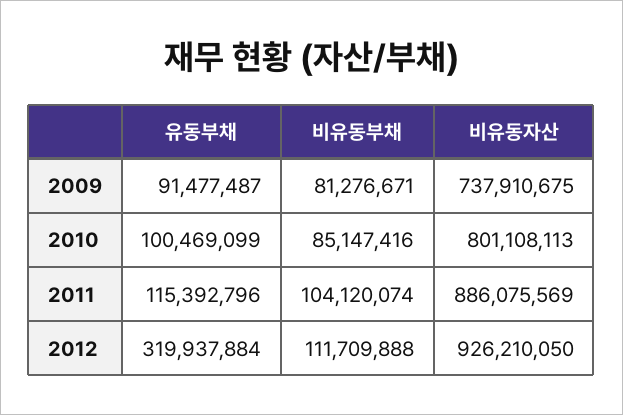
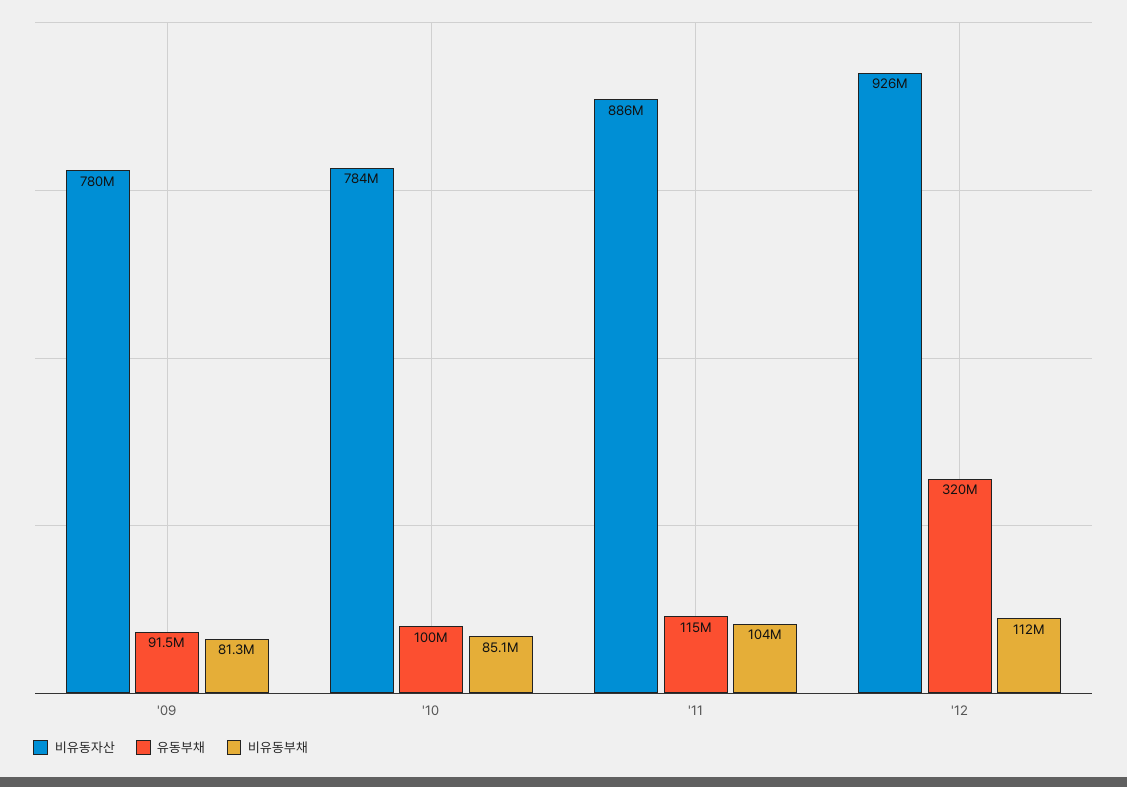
  {
    "유동부채": {
      "2009": 91477487,
      "2010": 100469099,
      "2011": 115392796,
      "2012": 319937884
    },
    "비유동부채": {
      "2009": 81276671,
      "2010": 85147416,
      "2011": 104120074,
      "2012": 111709888
    },
    "비유동자산": {
-     "2009": 737910675,
+     "2009": 780000000,
-     "2010": 801108113,
+     "2010": 784000000,
      "2011": 886075569,
      "2012": 926210050
    }
  }

